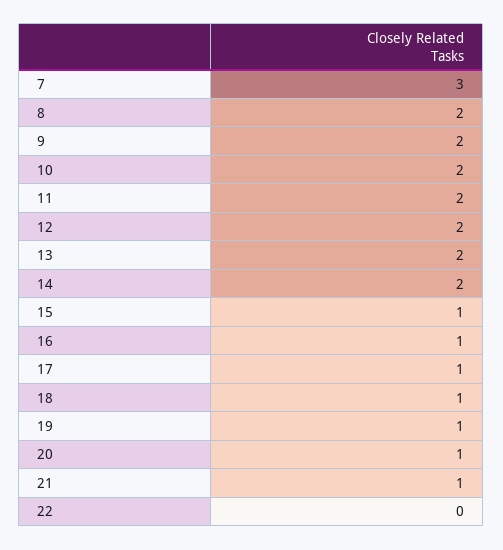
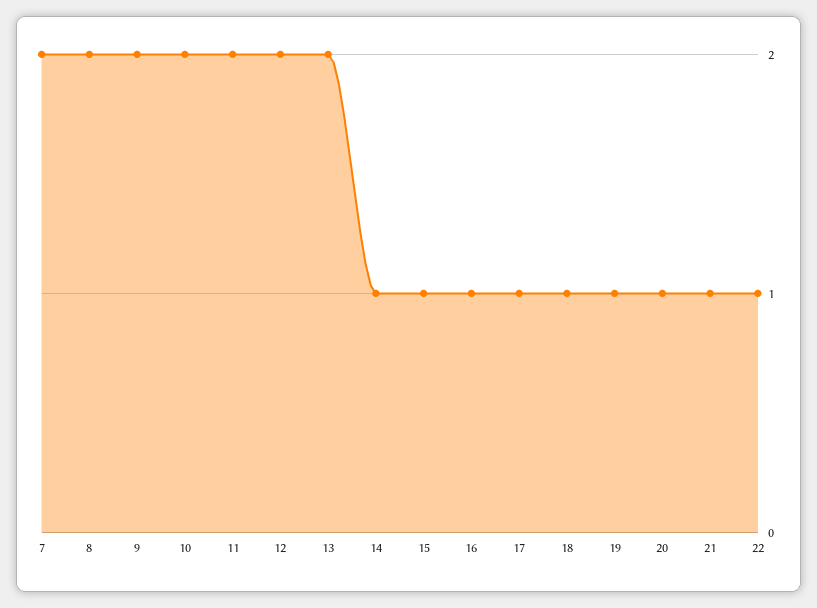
  {
-   "7": 3,
+   "7": 2,
    "8": 2,
    "9": 2,
    "10": 2,
    "11": 2,
    "12": 2,
    "13": 2,
-   "14": 2,
+   "14": 1,
    "15": 1,
    "16": 1,
    "17": 1,
    "18": 1,
    "19": 1,
    "20": 1,
    "21": 1,
-   "22": 0
+   "22": 1
  }

